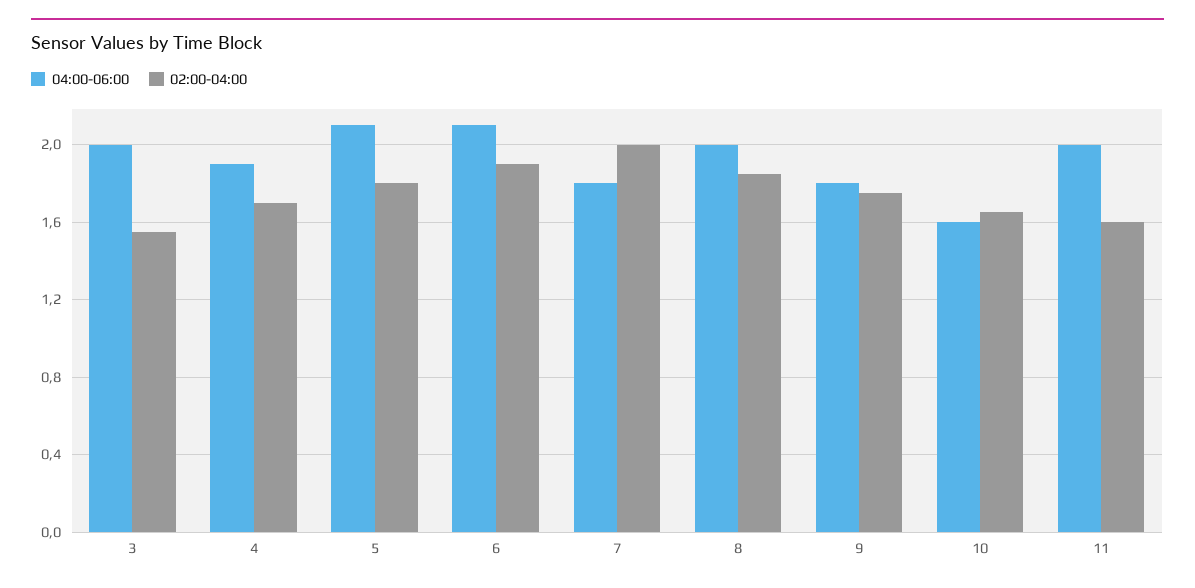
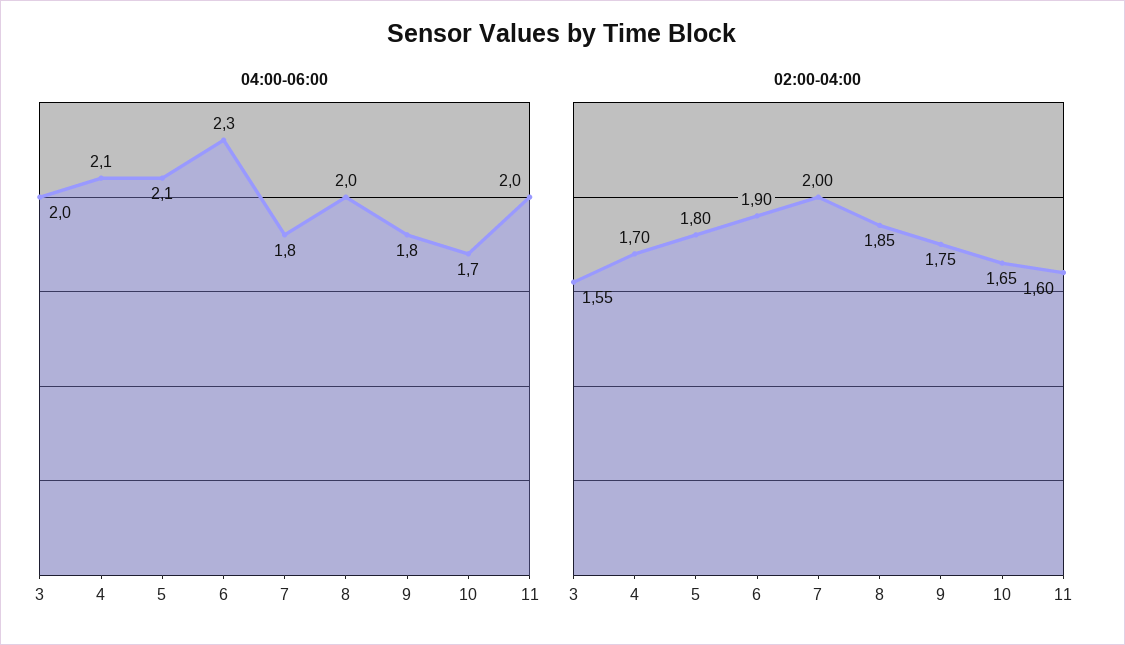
  {
    "04:00-06:00": {
      "3": 2,
-     "4": 1.9,
+     "4": 2.1,
      "5": 2.1,
-     "6": 2.1,
+     "6": 2.3,
      "7": 1.8,
      "8": 2,
      "9": 1.8,
-     "10": 1.6,
+     "10": 1.7,
      "11": 2
    },
    "02:00-04:00": {
      "3": 1.55,
      "4": 1.7,
      "5": 1.8,
      "6": 1.9,
      "7": 2,
      "8": 1.85,
      "9": 1.75,
      "10": 1.65,
      "11": 1.6
    }
  }

